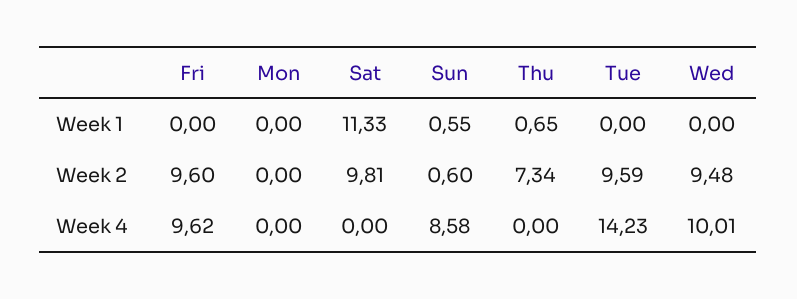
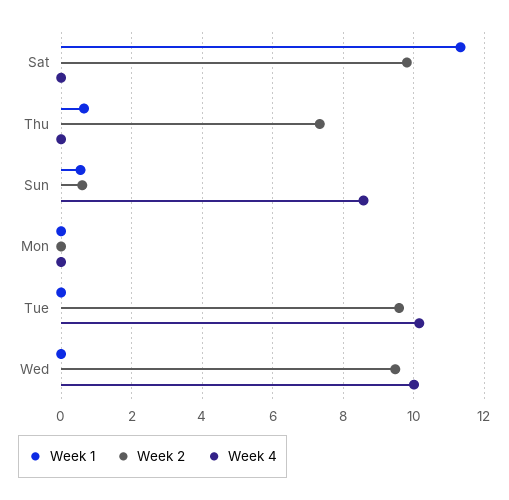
  {
    "Week 1": {
-     "Fri": 0,
      "Mon": 0,
      "Sat": 11.33,
      "Sun": 0.55,
      "Thu": 0.65,
      "Tue": 0,
      "Wed": 0
    },
    "Week 2": {
-     "Fri": 9.6,
      "Mon": 0,
      "Sat": 9.81,
      "Sun": 0.6,
      "Thu": 7.34,
      "Tue": 9.59,
      "Wed": 9.48
    },
    "Week 4": {
-     "Fri": 9.62,
      "Mon": 0,
      "Sat": 0,
      "Sun": 8.58,
      "Thu": 0,
-     "Tue": 14.23,
+     "Tue": 10.2,
      "Wed": 10.01
    }
  }

